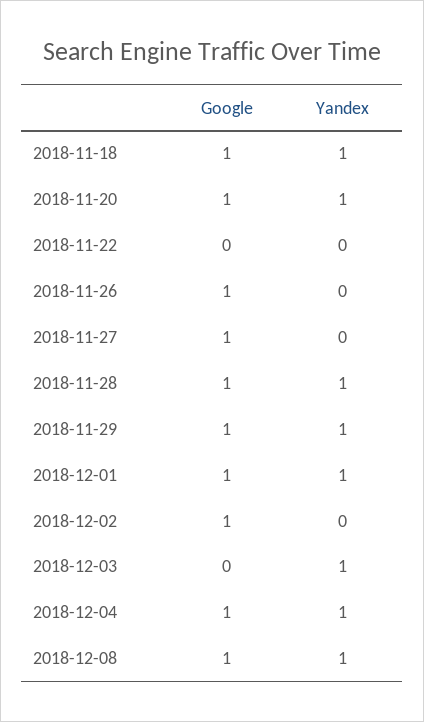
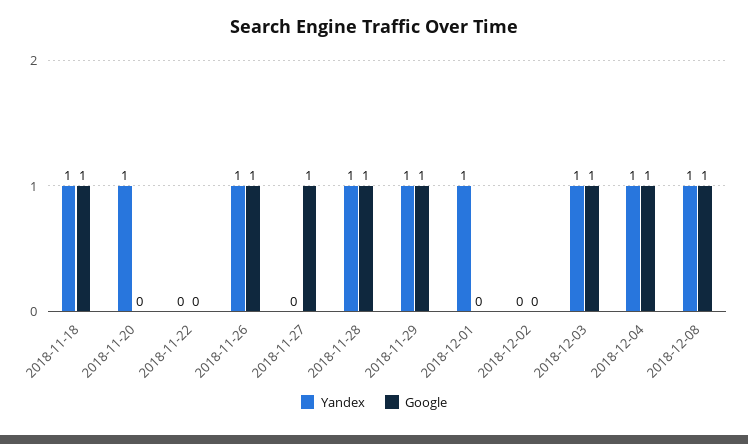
  {
    "Google": {
      "2018-11-18": 1,
-     "2018-11-20": 1,
+     "2018-11-20": 0,
      "2018-11-22": 0,
      "2018-11-26": 1,
      "2018-11-27": 1,
      "2018-11-28": 1,
      "2018-11-29": 1,
-     "2018-12-01": 1,
+     "2018-12-01": 0,
-     "2018-12-02": 1,
+     "2018-12-02": 0,
-     "2018-12-03": 0,
+     "2018-12-03": 1,
      "2018-12-04": 1,
      "2018-12-08": 1
    },
    "Yandex": {
      "2018-11-18": 1,
      "2018-11-20": 1,
      "2018-11-22": 0,
-     "2018-11-26": 0,
+     "2018-11-26": 1,
      "2018-11-27": 0,
      "2018-11-28": 1,
      "2018-11-29": 1,
      "2018-12-01": 1,
      "2018-12-02": 0,
      "2018-12-03": 1,
      "2018-12-04": 1,
      "2018-12-08": 1
    }
  }

